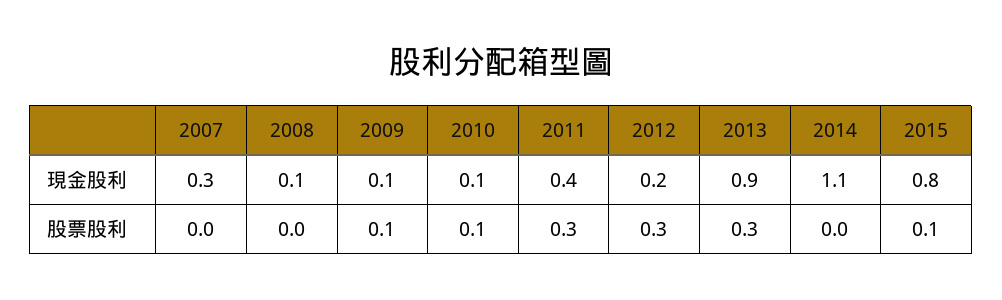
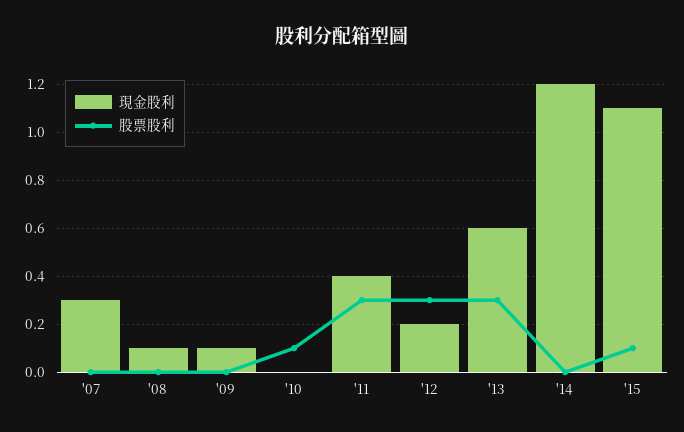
  {
    "現金股利": {
      "2007": 0.3,
      "2008": 0.1,
      "2009": 0.1,
-     "2010": 0.1,
+     "2010": 0,
      "2011": 0.4,
      "2012": 0.2,
-     "2013": 0.9,
+     "2013": 0.6,
-     "2014": 1.1,
+     "2014": 1.2,
-     "2015": 0.8
+     "2015": 1.1
    },
    "股票股利": {
      "2007": 0,
      "2008": 0,
-     "2009": 0.1,
+     "2009": 0,
      "2010": 0.1,
      "2011": 0.3,
      "2012": 0.3,
      "2013": 0.3,
      "2014": 0,
      "2015": 0.1
    }
  }

